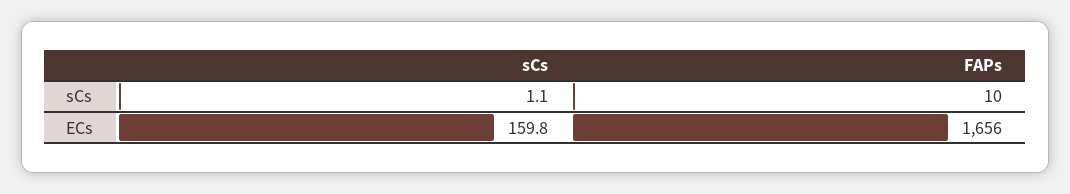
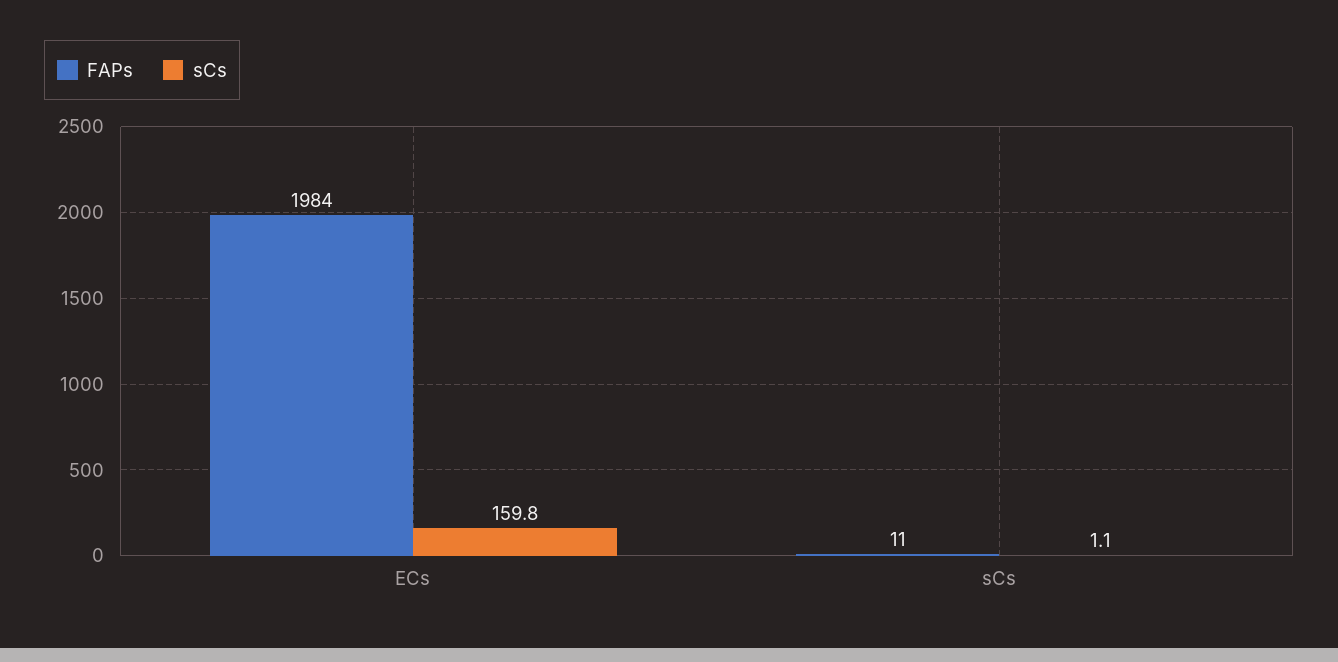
  {
    "sCs": {
      "sCs": 1.1,
      "ECs": 159.8
    },
    "FAPs": {
-     "sCs": 10,
+     "sCs": 11,
-     "ECs": 1656
+     "ECs": 1984
    }
  }

